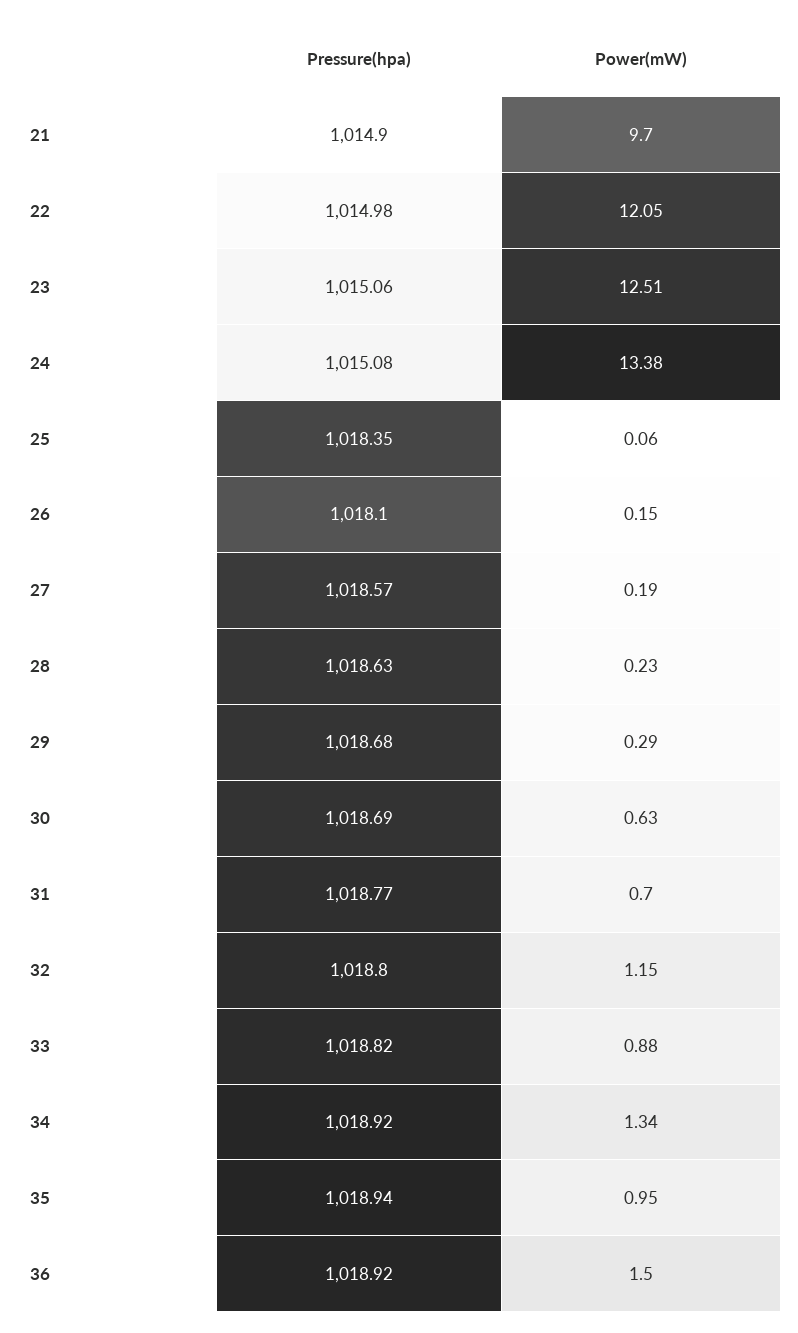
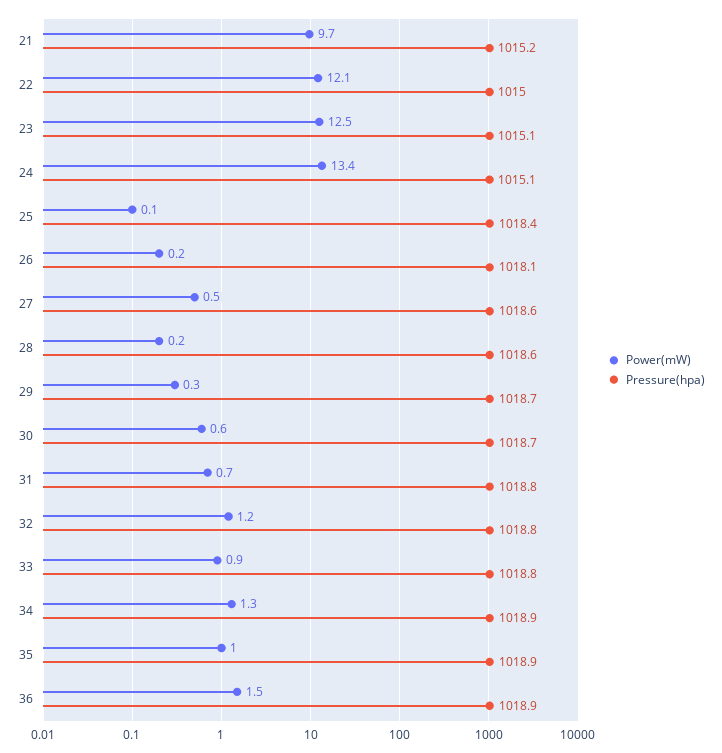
  {
    "Pressure(hpa)": {
-     "21": 1014.9,
+     "21": 1015.2,
      "22": 1014.98,
      "23": 1015.06,
      "24": 1015.08,
      "25": 1018.35,
      "26": 1018.1,
      "27": 1018.57,
      "28": 1018.63,
      "29": 1018.68,
      "30": 1018.69,
      "31": 1018.77,
      "32": 1018.8,
      "33": 1018.82,
      "34": 1018.92,
      "35": 1018.94,
      "36": 1018.92
    },
    "Power(mW)": {
      "21": 9.7,
      "22": 12.05,
      "23": 12.51,
      "24": 13.38,
      "25": 0.06,
      "26": 0.15,
-     "27": 0.19,
+     "27": 0.5,
      "28": 0.23,
      "29": 0.29,
      "30": 0.63,
      "31": 0.7,
      "32": 1.15,
      "33": 0.88,
      "34": 1.34,
      "35": 0.95,
      "36": 1.5
    }
  }

